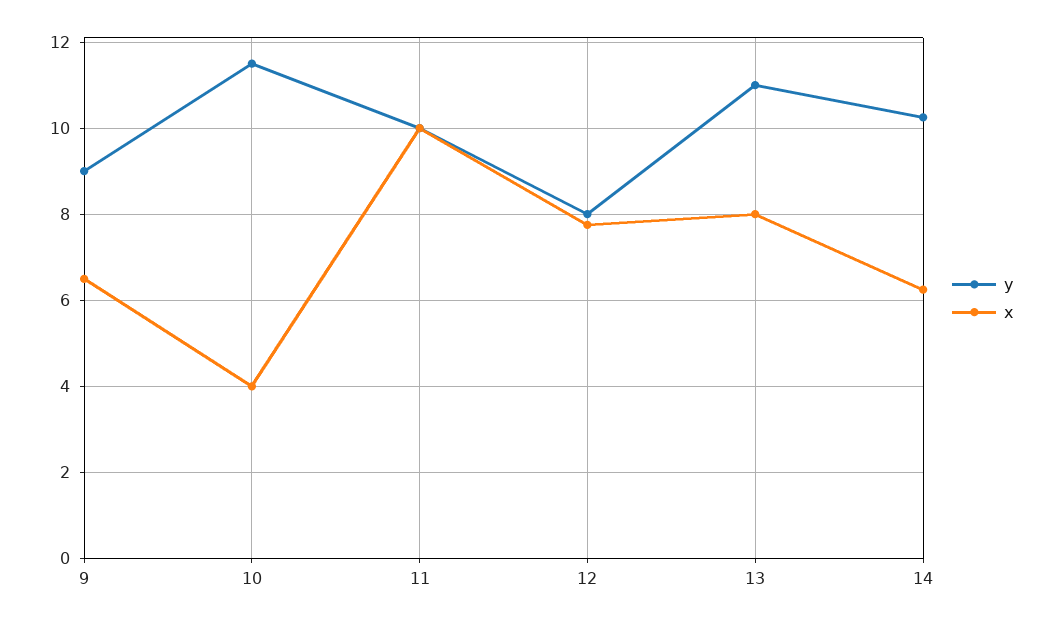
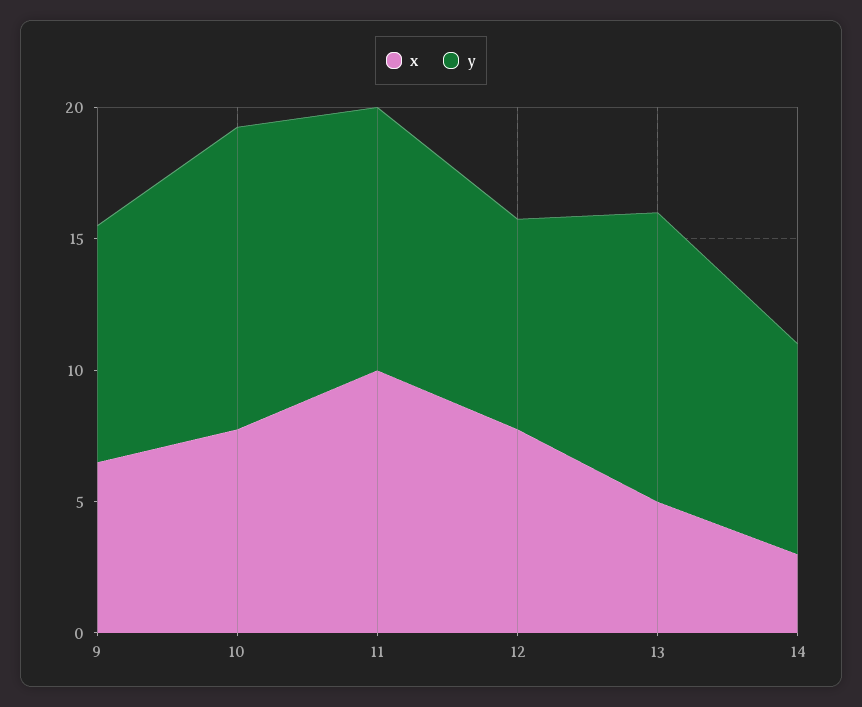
  {
    "y": {
      "9": 9,
      "10": 11.6,
      "11": 10,
      "12": 8,
      "13": 11,
-     "14": 10.2
+     "14": 8
    },
    "x": {
      "9": 6.6,
-     "10": 4,
+     "10": 8,
      "11": 10,
      "12": 7.8,
-     "13": 8,
+     "13": 5,
-     "14": 6.2
+     "14": 3
    }
  }

